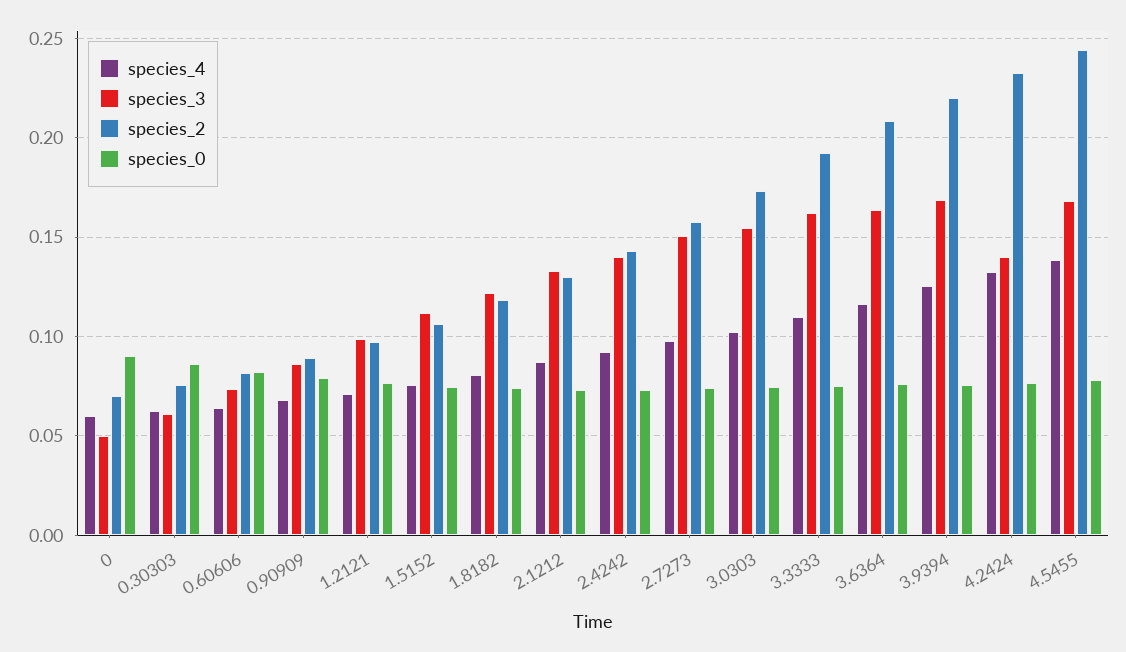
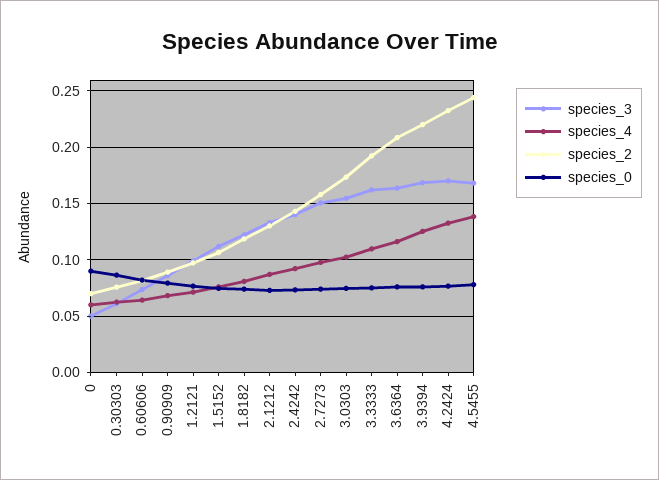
  {
    "species_4": {
      "0": 0.06,
      "0.30303": 0.06,
      "0.60606": 0.065,
      "0.90909": 0.07,
      "1.2121": 0.07,
      "1.5152": 0.075,
      "1.8182": 0.08,
      "2.1212": 0.085,
      "2.4242": 0.09,
      "2.7273": 0.1,
      "3.0303": 0.1,
      "3.3333": 0.11,
      "3.6364": 0.115,
      "3.9394": 0.125,
      "4.2424": 0.135,
      "4.5455": 0.14
    },
    "species_3": {
      "0": 0.05,
      "0.30303": 0.06,
      "0.60606": 0.075,
      "0.90909": 0.085,
      "1.2121": 0.1,
      "1.5152": 0.11,
      "1.8182": 0.12,
      "2.1212": 0.135,
      "2.4242": 0.14,
      "2.7273": 0.15,
      "3.0303": 0.155,
      "3.3333": 0.16,
      "3.6364": 0.165,
      "3.9394": 0.17,
-     "4.2424": 0.14,
+     "4.2424": 0.17,
      "4.5455": 0.17
    },
    "species_2": {
      "0": 0.07,
      "0.30303": 0.075,
      "0.60606": 0.08,
      "0.90909": 0.09,
      "1.2121": 0.095,
      "1.5152": 0.105,
      "1.8182": 0.12,
      "2.1212": 0.13,
      "2.4242": 0.145,
      "2.7273": 0.16,
      "3.0303": 0.175,
      "3.3333": 0.19,
      "3.6364": 0.21,
      "3.9394": 0.22,
      "4.2424": 0.235,
      "4.5455": 0.245
    },
    "species_0": {
      "0": 0.09,
      "0.30303": 0.085,
      "0.60606": 0.08,
      "0.90909": 0.08,
      "1.2121": 0.075,
      "1.5152": 0.075,
      "1.8182": 0.075,
      "2.1212": 0.075,
      "2.4242": 0.075,
      "2.7273": 0.075,
      "3.0303": 0.075,
      "3.3333": 0.075,
      "3.6364": 0.075,
      "3.9394": 0.075,
      "4.2424": 0.075,
      "4.5455": 0.08
    }
  }

